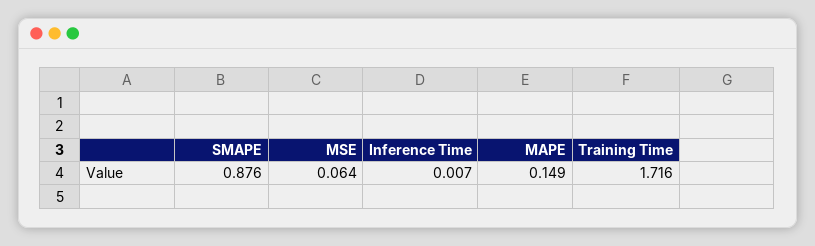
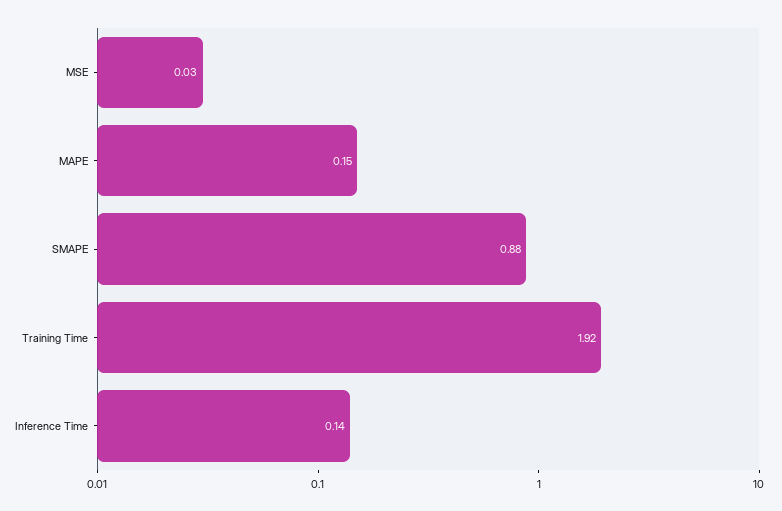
  {
    "SMAPE": 0.876,
-   "MSE": 0.064,
+   "MSE": 0.03,
-   "Inference Time": 0.007,
+   "Inference Time": 0.14,
    "MAPE": 0.149,
-   "Training Time": 1.716
+   "Training Time": 1.92
  }

